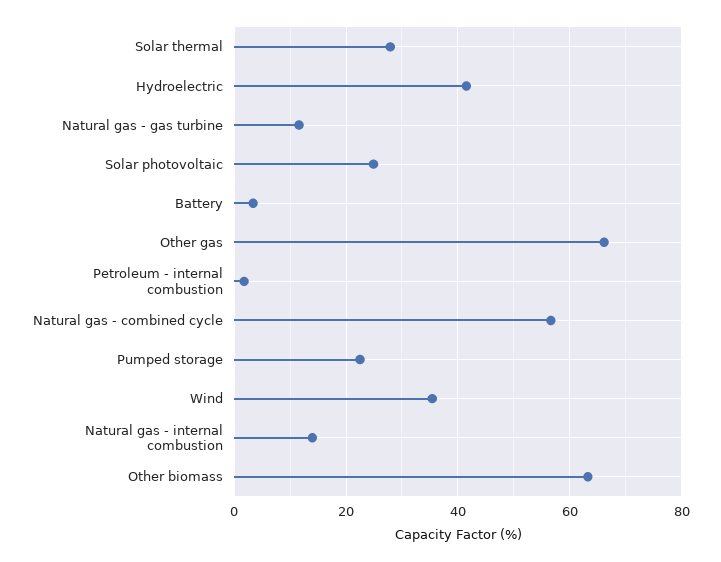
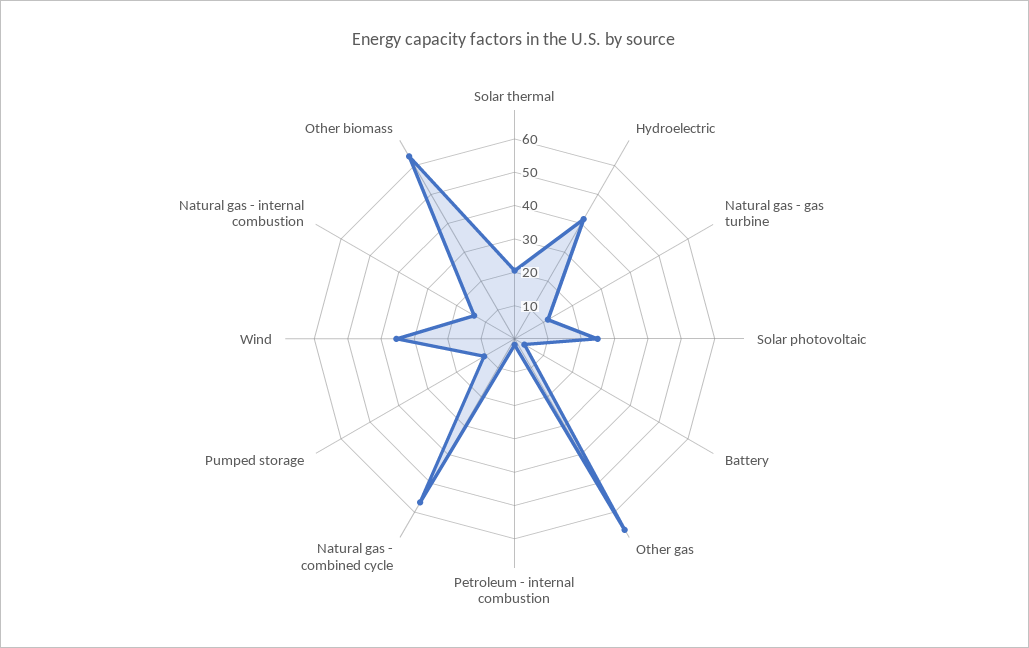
  {
-   "Solar thermal": 28,
+   "Solar thermal": 20,
    "Hydroelectric": 42,
    "Natural gas - gas turbine": 12,
    "Solar photovoltaic": 24,
    "Battery": 4,
    "Other gas": 66,
    "Petroleum - internal combustion": 2,
    "Natural gas - combined cycle": 56,
-   "Pumped storage": 22,
+   "Pumped storage": 10,
    "Wind": 36,
    "Natural gas - internal combustion": 14,
    "Other biomass": 64
  }

